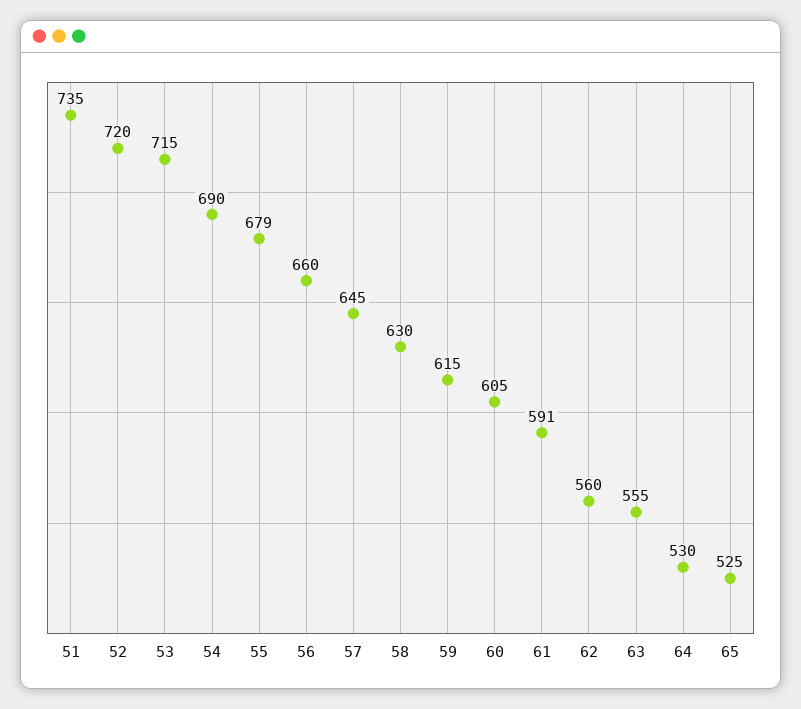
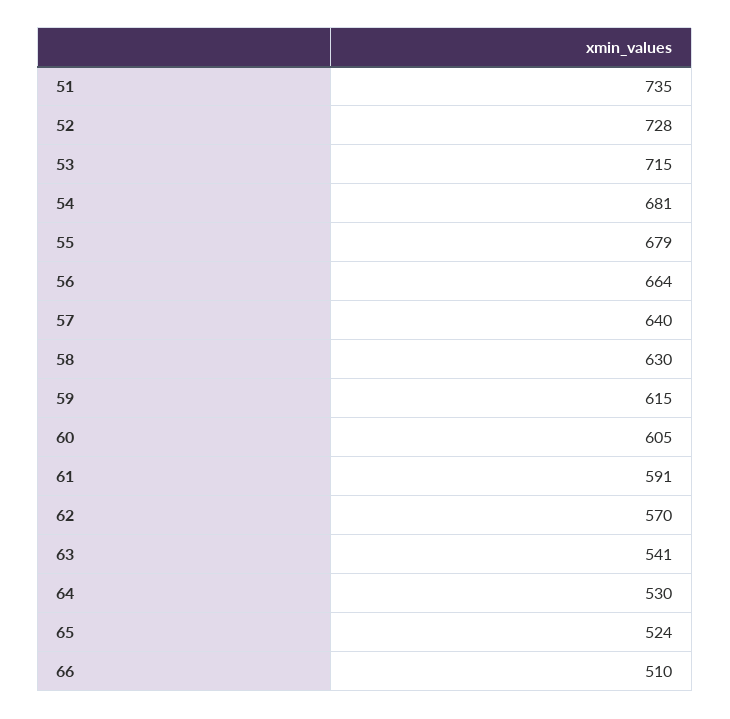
  {
    "51": 735,
-   "52": 720,
+   "52": 728,
    "53": 715,
-   "54": 690,
+   "54": 681,
    "55": 679,
-   "56": 660,
+   "56": 664,
-   "57": 645,
+   "57": 640,
    "58": 630,
    "59": 615,
    "60": 605,
    "61": 591,
-   "62": 560,
+   "62": 570,
-   "63": 555,
+   "63": 541,
    "64": 530,
-   "65": 525
+   "65": 524,
+   "66": 510
  }

